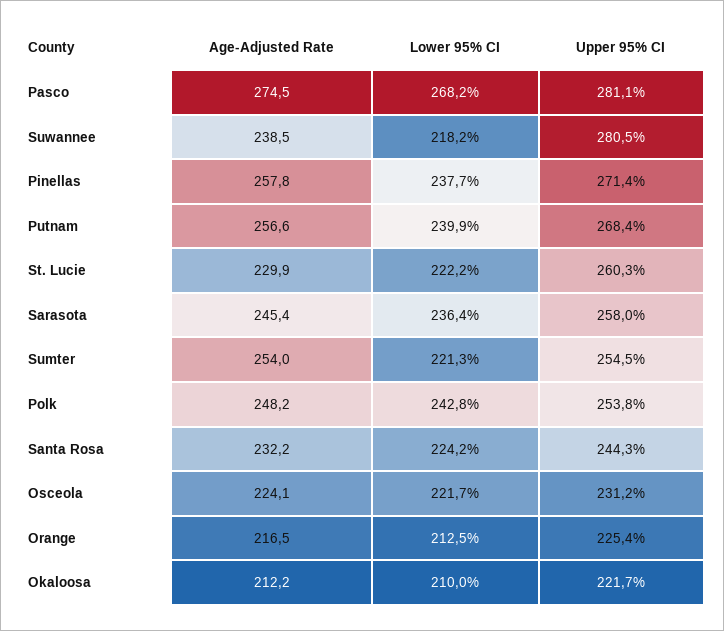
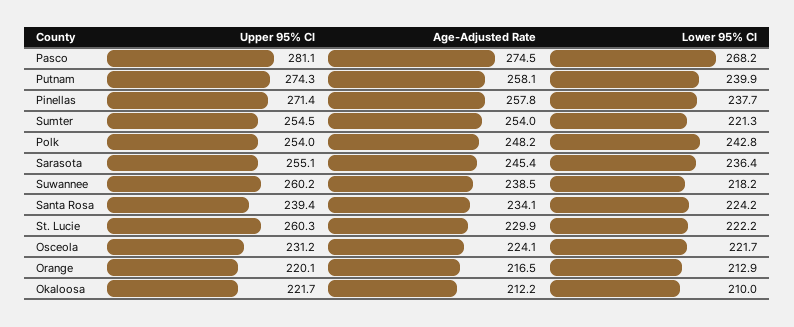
  {
    "Age-Adjusted Rate": {
      "Pasco": 274.5,
      "Suwannee": 238.5,
      "Pinellas": 257.8,
-     "Putnam": 256.6,
+     "Putnam": 258.1,
      "St. Lucie": 229.9,
      "Sarasota": 245.4,
      "Sumter": 254,
      "Polk": 248.2,
-     "Santa Rosa": 232.2,
+     "Santa Rosa": 234.1,
      "Osceola": 224.1,
      "Orange": 216.5,
      "Okaloosa": 212.2
    },
    "Lower 95% CI": {
      "Pasco": 268.2,
      "Suwannee": 218.2,
      "Pinellas": 237.7,
      "Putnam": 239.9,
      "St. Lucie": 222.2,
      "Sarasota": 236.4,
      "Sumter": 221.3,
      "Polk": 242.8,
      "Santa Rosa": 224.2,
      "Osceola": 221.7,
-     "Orange": 212.5,
+     "Orange": 212.9,
      "Okaloosa": 210
    },
    "Upper 95% CI": {
      "Pasco": 281.1,
-     "Suwannee": 280.5,
+     "Suwannee": 260.2,
      "Pinellas": 271.4,
-     "Putnam": 268.4,
+     "Putnam": 274.3,
      "St. Lucie": 260.3,
-     "Sarasota": 258,
+     "Sarasota": 255.1,
      "Sumter": 254.5,
-     "Polk": 253.8,
+     "Polk": 254,
-     "Santa Rosa": 244.3,
+     "Santa Rosa": 239.4,
      "Osceola": 231.2,
-     "Orange": 225.4,
+     "Orange": 220.1,
      "Okaloosa": 221.7
    }
  }

